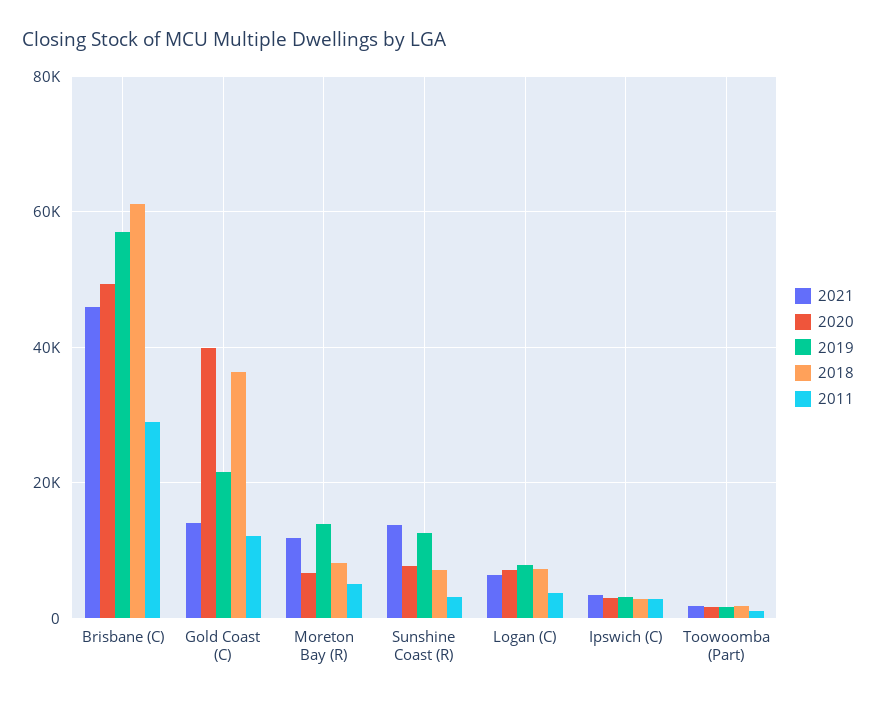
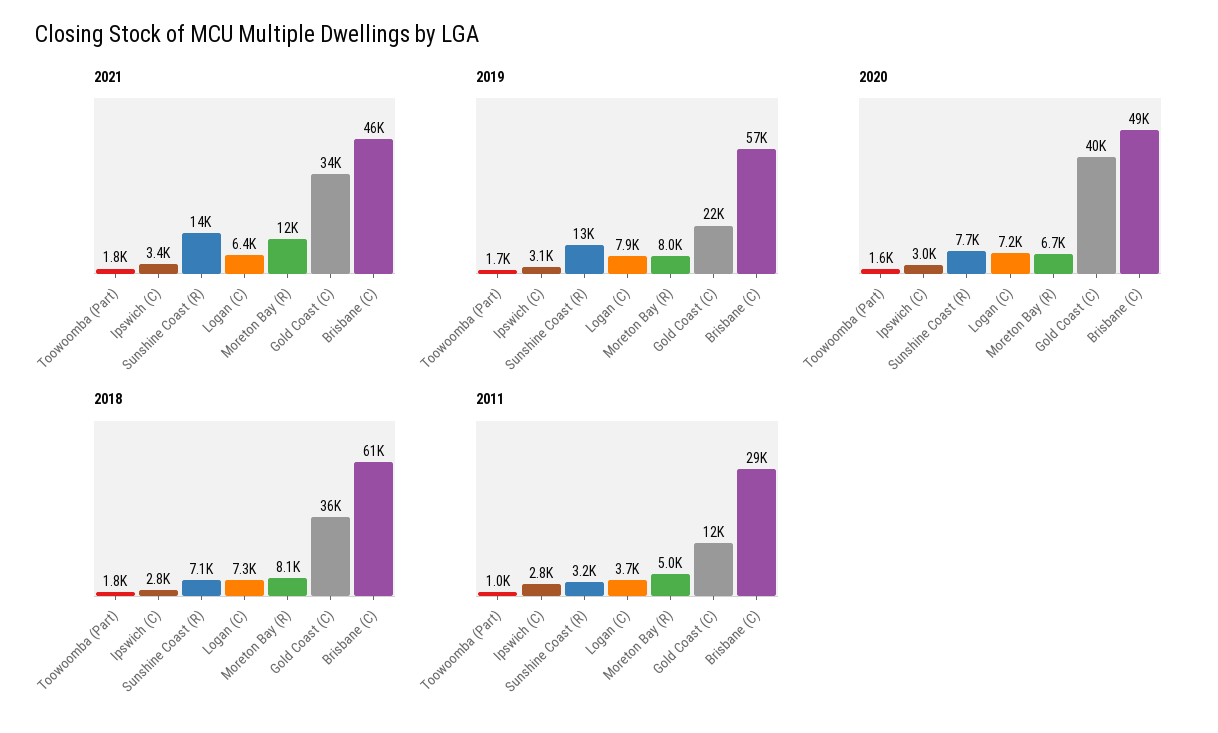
  {
    "2021": {
      "Brisbane (C)": 46000,
-     "Gold Coast (C)": 14000,
+     "Gold Coast (C)": 34000,
      "Moreton Bay (R)": 12000,
      "Sunshine Coast (R)": 14000,
      "Logan (C)": 6400,
      "Ipswich (C)": 3400,
      "Toowoomba (Part)": 1800
    },
    "2020": {
      "Brisbane (C)": 49000,
      "Gold Coast (C)": 40000,
      "Moreton Bay (R)": 6700,
      "Sunshine Coast (R)": 7700,
      "Logan (C)": 7200,
      "Ipswich (C)": 3000,
      "Toowoomba (Part)": 1600
    },
    "2019": {
      "Brisbane (C)": 57000,
      "Gold Coast (C)": 22000,
-     "Moreton Bay (R)": 14000,
+     "Moreton Bay (R)": 8000,
      "Sunshine Coast (R)": 13000,
      "Logan (C)": 7900,
      "Ipswich (C)": 3100,
      "Toowoomba (Part)": 1700
    },
    "2018": {
      "Brisbane (C)": 61000,
      "Gold Coast (C)": 36000,
      "Moreton Bay (R)": 8100,
      "Sunshine Coast (R)": 7100,
      "Logan (C)": 7300,
      "Ipswich (C)": 2800,
      "Toowoomba (Part)": 1800
    },
    "2011": {
      "Brisbane (C)": 29000,
      "Gold Coast (C)": 12000,
      "Moreton Bay (R)": 5000,
      "Sunshine Coast (R)": 3200,
      "Logan (C)": 3700,
      "Ipswich (C)": 2800,
      "Toowoomba (Part)": 1000
    }
  }

